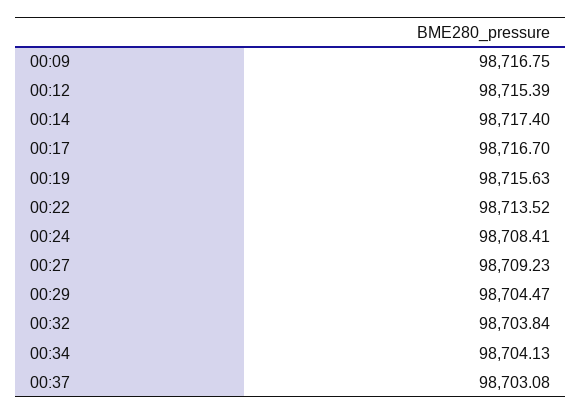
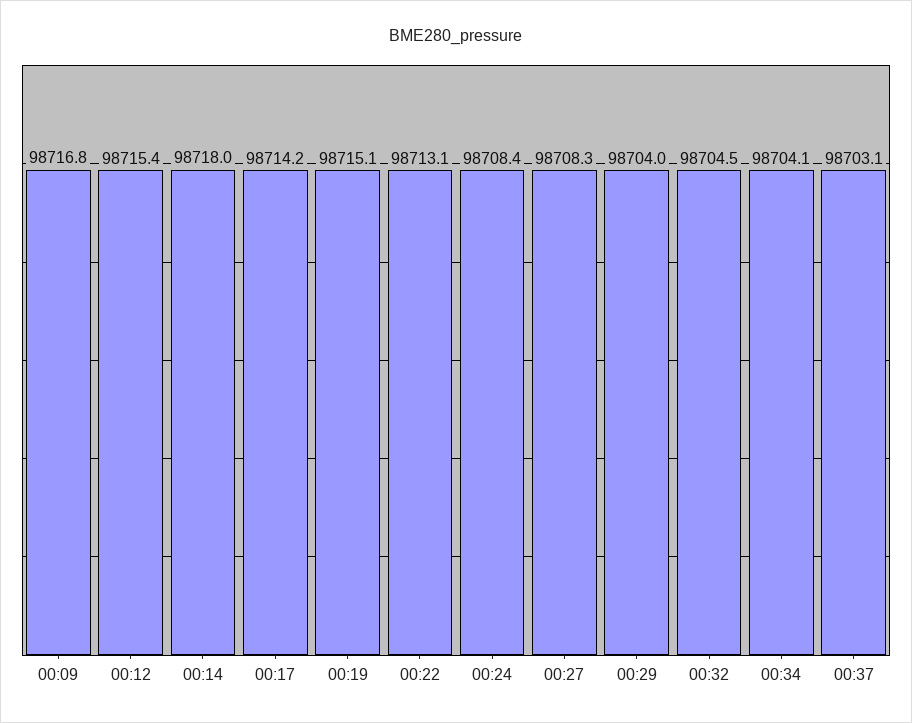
  {
    "00:09": 98716.75,
    "00:12": 98715.39,
-   "00:14": 98717.4,
+   "00:14": 98718,
-   "00:17": 98716.7,
+   "00:17": 98714.2,
-   "00:19": 98715.63,
+   "00:19": 98715.1,
-   "00:22": 98713.52,
+   "00:22": 98713.1,
    "00:24": 98708.41,
-   "00:27": 98709.23,
+   "00:27": 98708.3,
-   "00:29": 98704.47,
+   "00:29": 98704,
-   "00:32": 98703.84,
+   "00:32": 98704.5,
    "00:34": 98704.13,
    "00:37": 98703.08
  }

